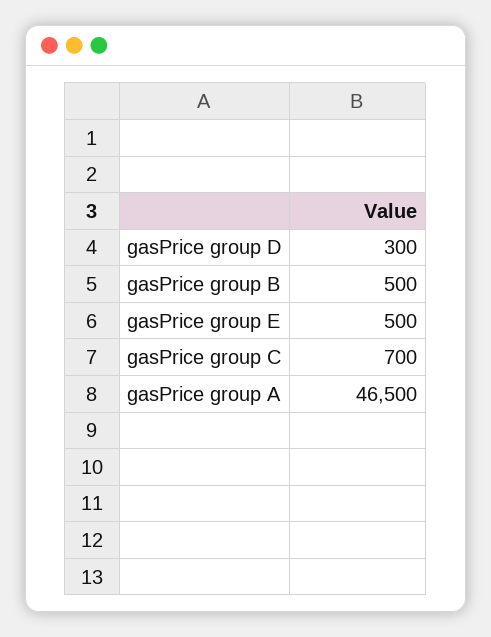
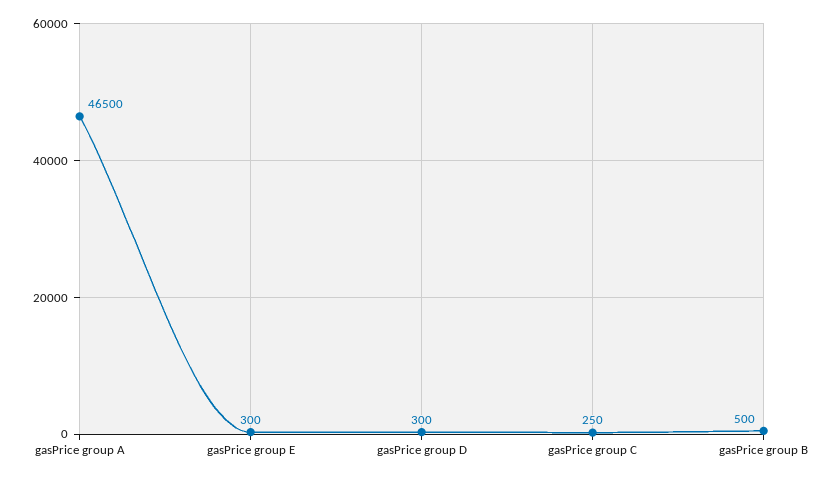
  {
    "gasPrice group D": 300,
    "gasPrice group B": 500,
-   "gasPrice group E": 500,
+   "gasPrice group E": 300,
-   "gasPrice group C": 700,
+   "gasPrice group C": 250,
    "gasPrice group A": 46500
  }

